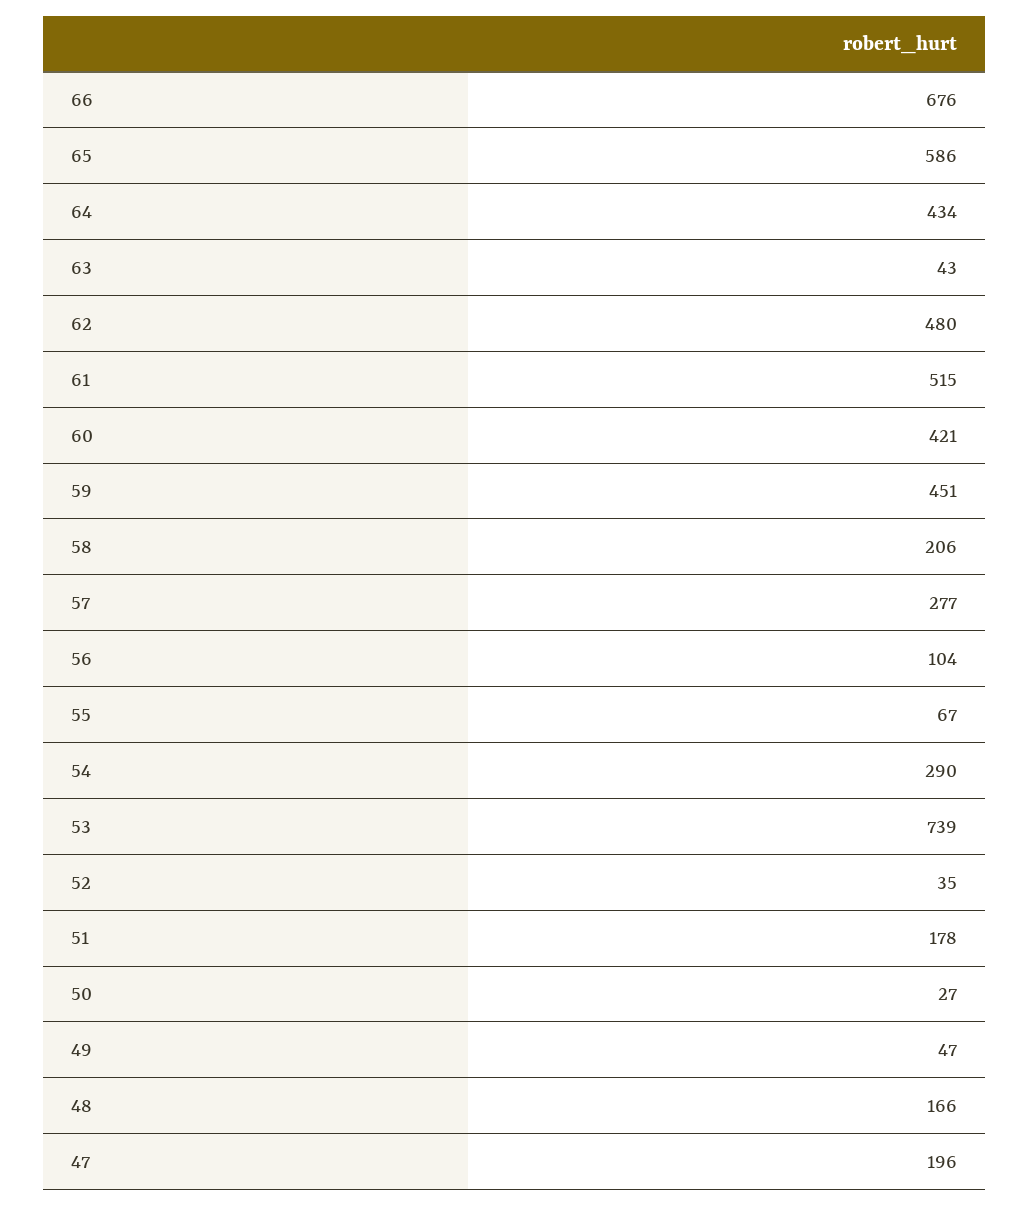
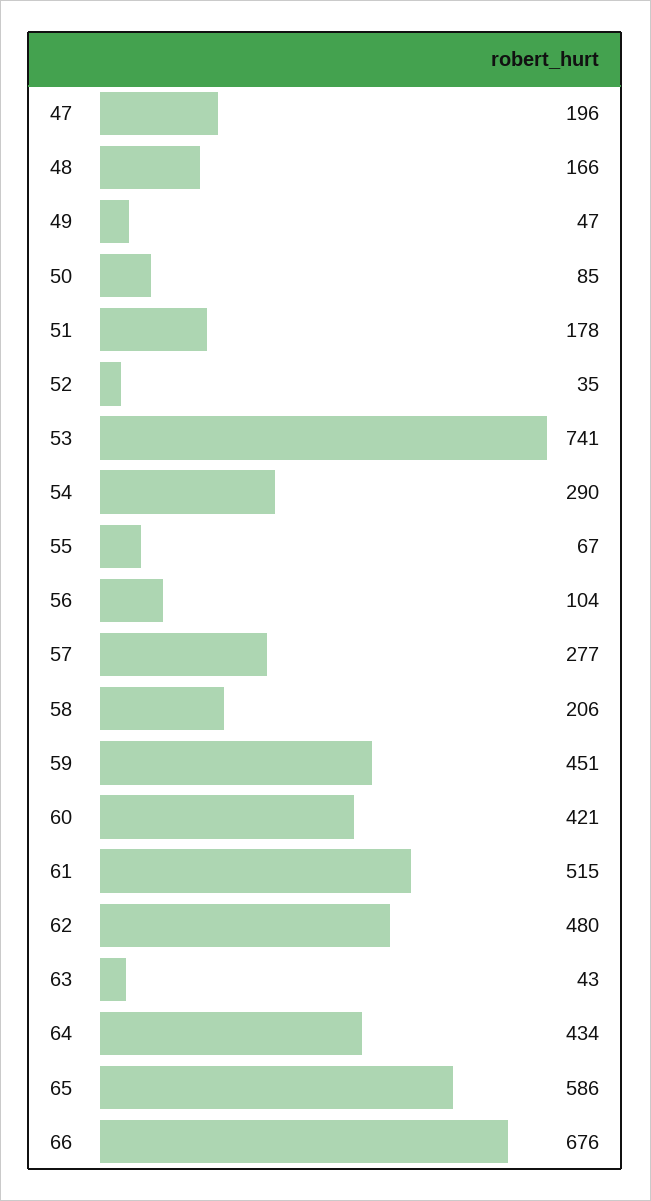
  {
    "66": 676,
    "65": 586,
    "64": 434,
    "63": 43,
    "62": 480,
    "61": 515,
    "60": 421,
    "59": 451,
    "58": 206,
    "57": 277,
    "56": 104,
    "55": 67,
    "54": 290,
-   "53": 739,
+   "53": 741,
    "52": 35,
    "51": 178,
-   "50": 27,
+   "50": 85,
    "49": 47,
    "48": 166,
    "47": 196
  }

